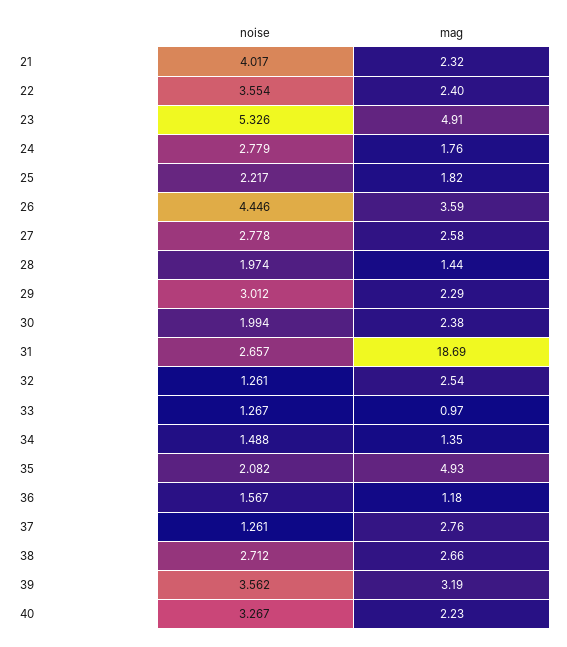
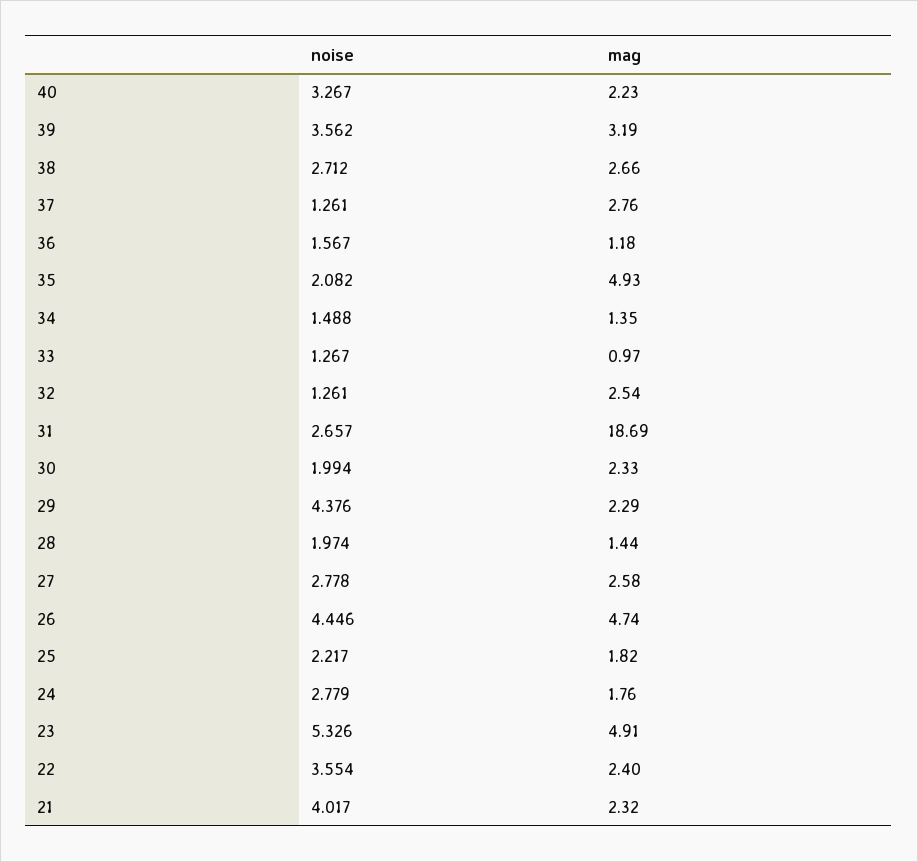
  {
    "noise": {
      "21": 4.017,
      "22": 3.554,
      "23": 5.326,
      "24": 2.779,
      "25": 2.217,
      "26": 4.446,
      "27": 2.778,
      "28": 1.974,
-     "29": 3.012,
+     "29": 4.376,
      "30": 1.994,
      "31": 2.657,
      "32": 1.261,
      "33": 1.267,
      "34": 1.488,
      "35": 2.082,
      "36": 1.567,
      "37": 1.261,
      "38": 2.712,
      "39": 3.562,
      "40": 3.267
    },
    "mag": {
      "21": 2.32,
      "22": 2.4,
      "23": 4.91,
      "24": 1.76,
      "25": 1.82,
-     "26": 3.59,
+     "26": 4.74,
      "27": 2.58,
      "28": 1.44,
      "29": 2.29,
-     "30": 2.38,
+     "30": 2.33,
      "31": 18.69,
      "32": 2.54,
      "33": 0.97,
      "34": 1.35,
      "35": 4.93,
      "36": 1.18,
      "37": 2.76,
      "38": 2.66,
      "39": 3.19,
      "40": 2.23
    }
  }

